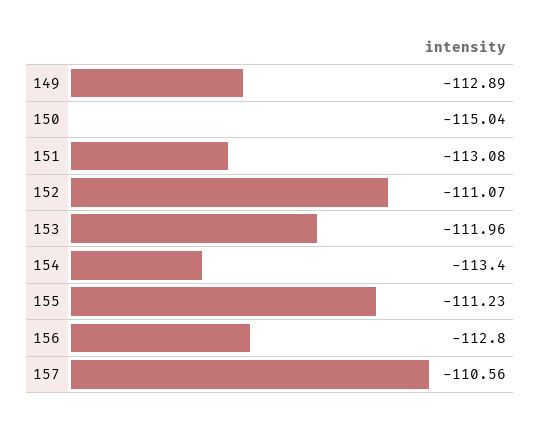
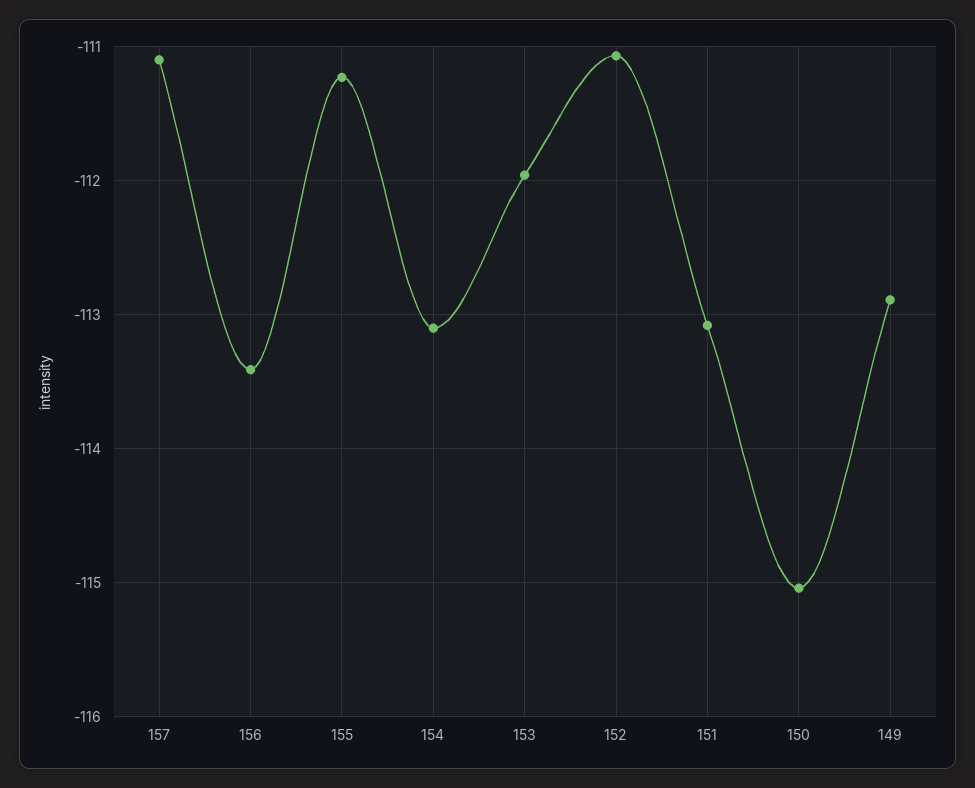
  {
    "149": -112.89,
    "150": -115.04,
    "151": -113.08,
    "152": -111.07,
    "153": -111.96,
-   "154": -113.4,
+   "154": -113.1,
    "155": -111.23,
-   "156": -112.8,
+   "156": -113.4,
-   "157": -110.56
+   "157": -111.1
  }

